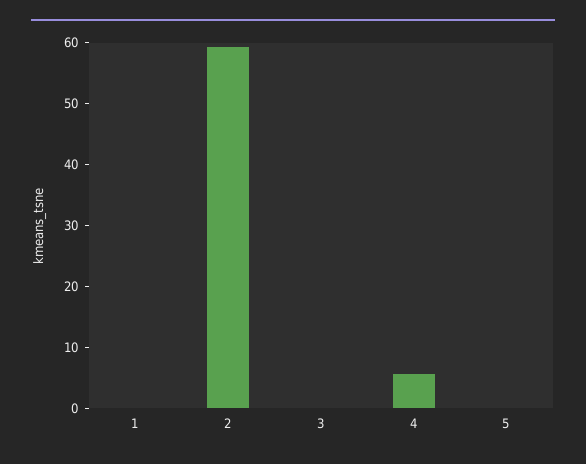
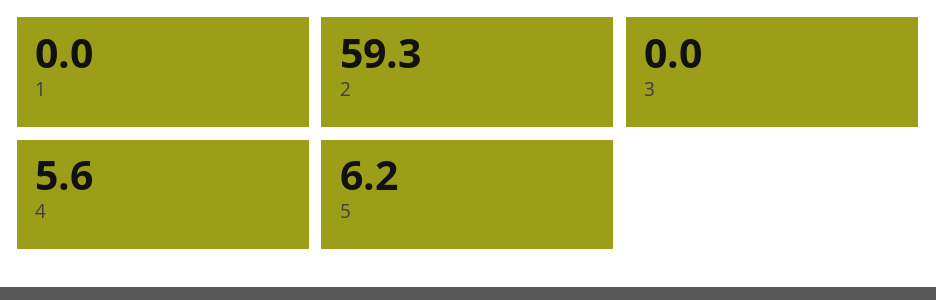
  {
    "1": 0,
    "2": 59.3,
    "3": 0,
    "4": 5.6,
-   "5": 0
+   "5": 6.2
  }

